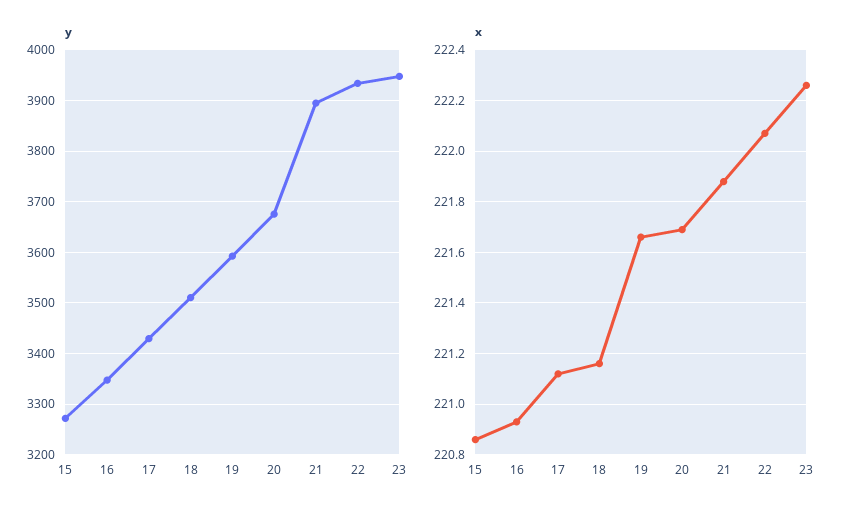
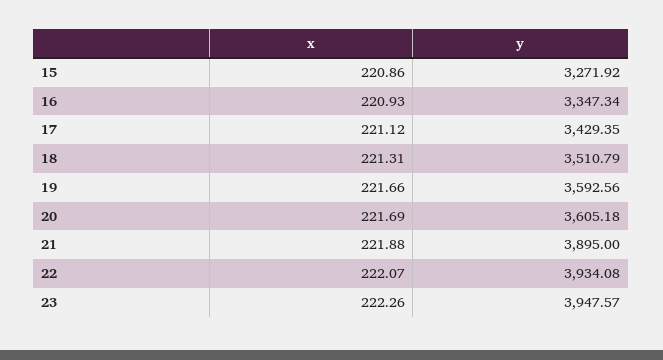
  {
    "y": {
      "15": 3271.92,
      "16": 3347.34,
      "17": 3429.35,
      "18": 3510.79,
      "19": 3592.56,
-     "20": 3680,
+     "20": 3605.18,
      "21": 3895,
      "22": 3934.08,
      "23": 3947.57
    },
    "x": {
      "15": 220.86,
      "16": 220.93,
      "17": 221.12,
-     "18": 221.15,
+     "18": 221.31,
      "19": 221.66,
      "20": 221.69,
      "21": 221.88,
      "22": 222.07,
      "23": 222.26
    }
  }

